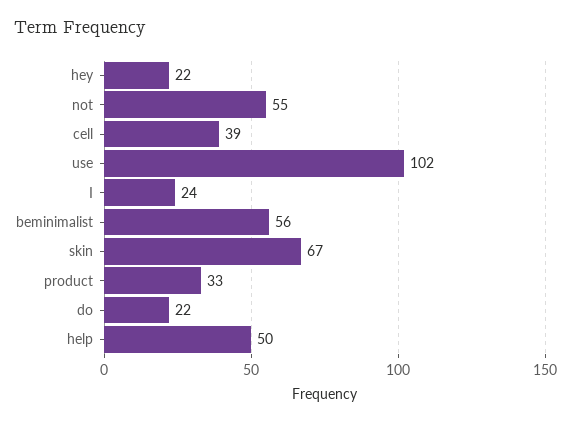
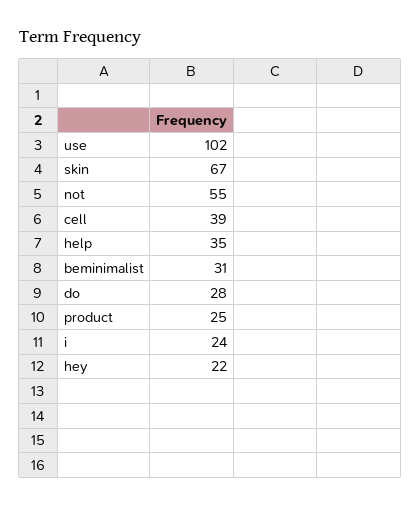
  {
    "hey": 22,
    "not": 55,
    "cell": 39,
    "use": 102,
    "I": 24,
-   "beminimalist": 56,
+   "beminimalist": 31,
    "skin": 67,
-   "product": 33,
+   "product": 25,
-   "do": 22,
+   "do": 28,
-   "help": 50
+   "help": 35
  }

